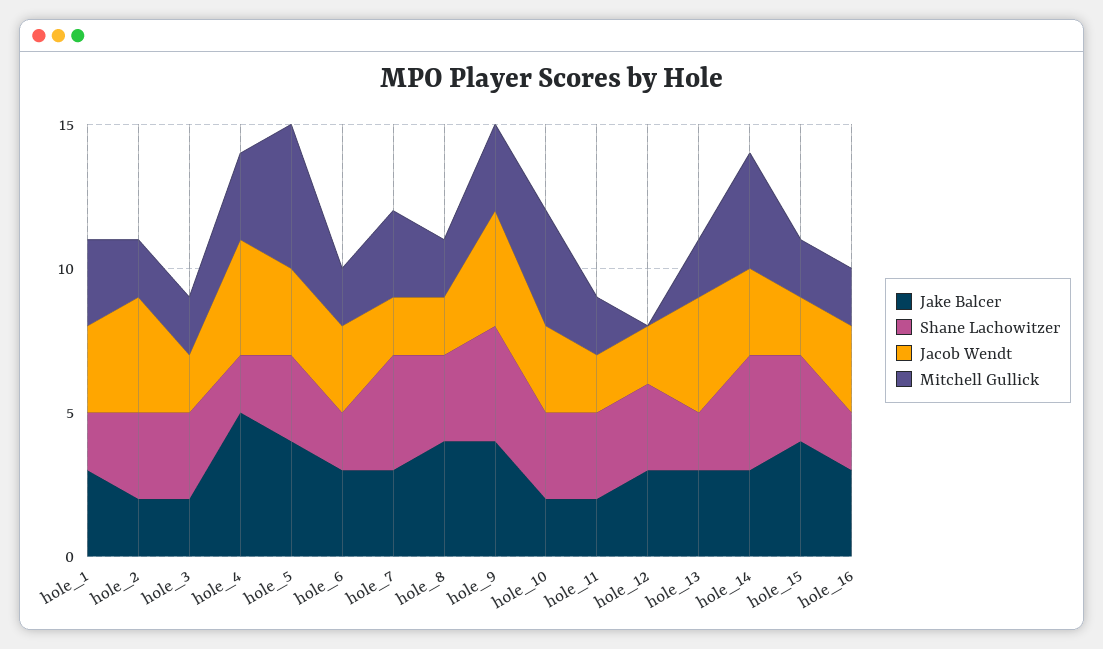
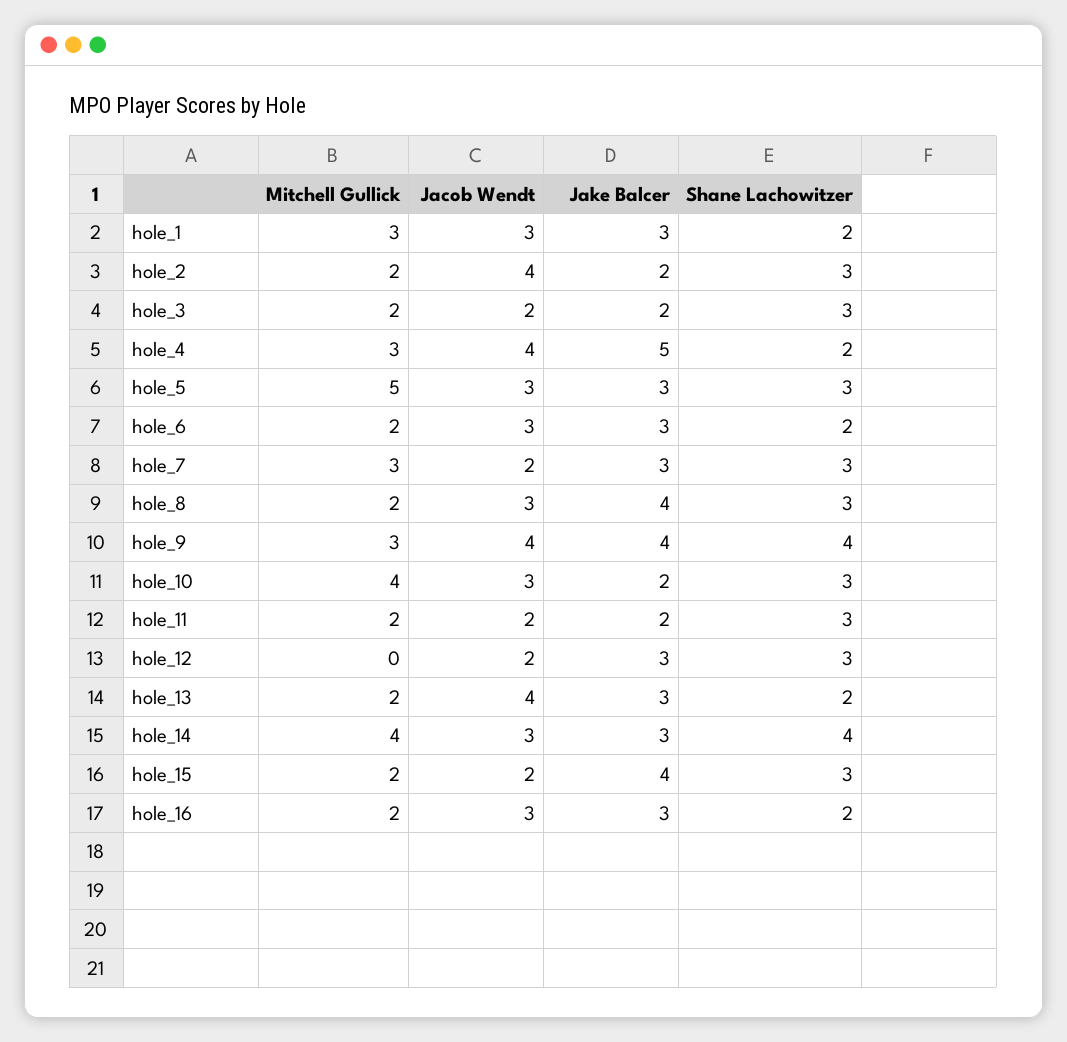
  {
    "Jake Balcer": {
      "hole_1": 3,
      "hole_2": 2,
      "hole_3": 2,
      "hole_4": 5,
-     "hole_5": 4,
+     "hole_5": 3,
      "hole_6": 3,
      "hole_7": 3,
      "hole_8": 4,
      "hole_9": 4,
      "hole_10": 2,
      "hole_11": 2,
      "hole_12": 3,
      "hole_13": 3,
      "hole_14": 3,
      "hole_15": 4,
      "hole_16": 3
    },
    "Shane Lachowitzer": {
      "hole_1": 2,
      "hole_2": 3,
      "hole_3": 3,
      "hole_4": 2,
      "hole_5": 3,
      "hole_6": 2,
-     "hole_7": 4,
+     "hole_7": 3,
      "hole_8": 3,
      "hole_9": 4,
      "hole_10": 3,
      "hole_11": 3,
      "hole_12": 3,
      "hole_13": 2,
      "hole_14": 4,
      "hole_15": 3,
      "hole_16": 2
    },
    "Jacob Wendt": {
      "hole_1": 3,
      "hole_2": 4,
      "hole_3": 2,
      "hole_4": 4,
      "hole_5": 3,
      "hole_6": 3,
      "hole_7": 2,
-     "hole_8": 2,
+     "hole_8": 3,
      "hole_9": 4,
      "hole_10": 3,
      "hole_11": 2,
      "hole_12": 2,
      "hole_13": 4,
      "hole_14": 3,
      "hole_15": 2,
      "hole_16": 3
    },
    "Mitchell Gullick": {
      "hole_1": 3,
      "hole_2": 2,
      "hole_3": 2,
      "hole_4": 3,
      "hole_5": 5,
      "hole_6": 2,
      "hole_7": 3,
      "hole_8": 2,
      "hole_9": 3,
      "hole_10": 4,
      "hole_11": 2,
      "hole_12": 0,
      "hole_13": 2,
      "hole_14": 4,
      "hole_15": 2,
      "hole_16": 2
    }
  }

